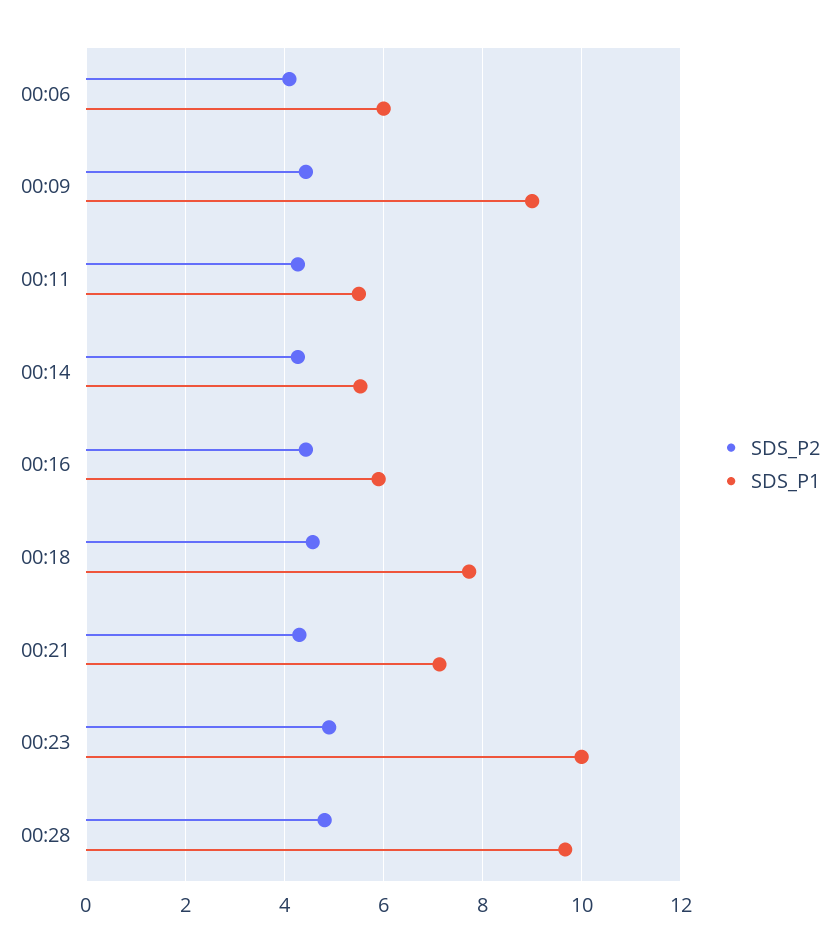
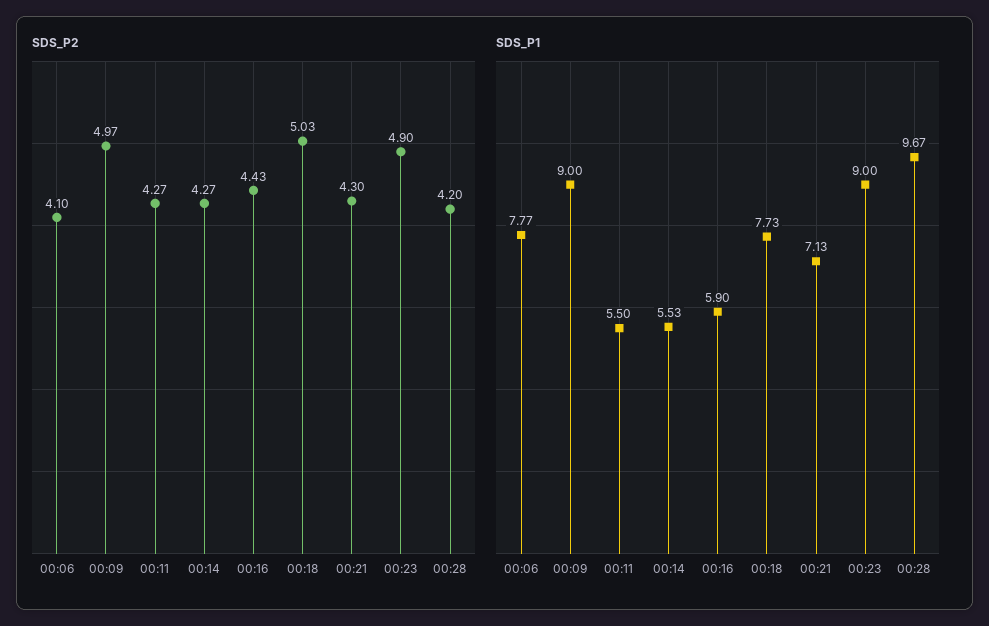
  {
    "SDS_P2": {
      "00:06": 4.1,
-     "00:09": 4.4,
+     "00:09": 4.97,
      "00:11": 4.27,
      "00:14": 4.27,
      "00:16": 4.43,
-     "00:18": 4.6,
+     "00:18": 5.03,
      "00:21": 4.3,
      "00:23": 4.9,
-     "00:28": 4.8
+     "00:28": 4.2
    },
    "SDS_P1": {
-     "00:06": 6,
+     "00:06": 7.77,
      "00:09": 9,
      "00:11": 5.5,
      "00:14": 5.53,
      "00:16": 5.9,
      "00:18": 7.73,
      "00:21": 7.13,
-     "00:23": 10,
+     "00:23": 9,
      "00:28": 9.67
    }
  }

